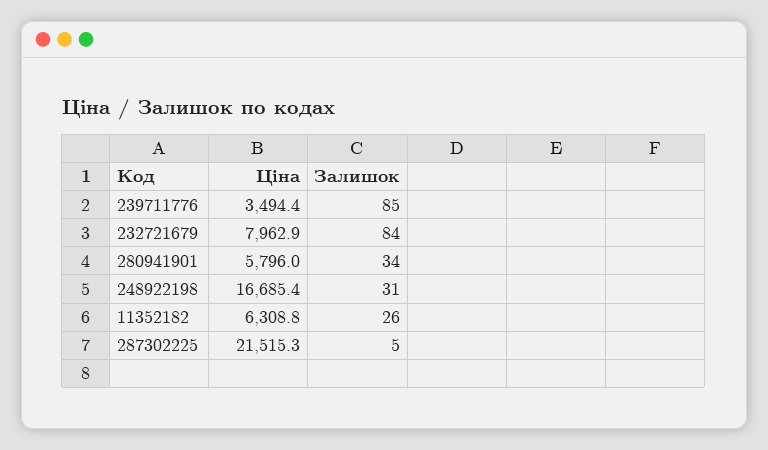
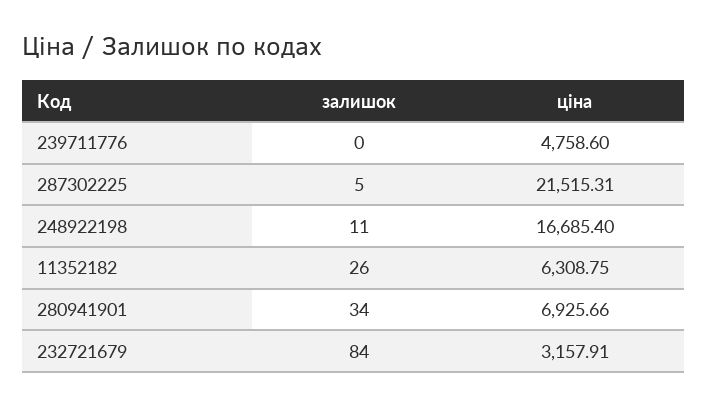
  {
    "Ціна": {
-     "239711776": 3494.4,
+     "239711776": 4758.6,
-     "232721679": 7962.9,
+     "232721679": 3157.91,
-     "280941901": 5796,
+     "280941901": 6925.66,
      "248922198": 16685.4,
      "11352182": 6308.75,
      "287302225": 21515.31
    },
    "Залишок": {
-     "239711776": 85,
+     "239711776": 0,
      "232721679": 84,
      "280941901": 34,
-     "248922198": 31,
+     "248922198": 11,
      "11352182": 26,
      "287302225": 5
    }
  }

